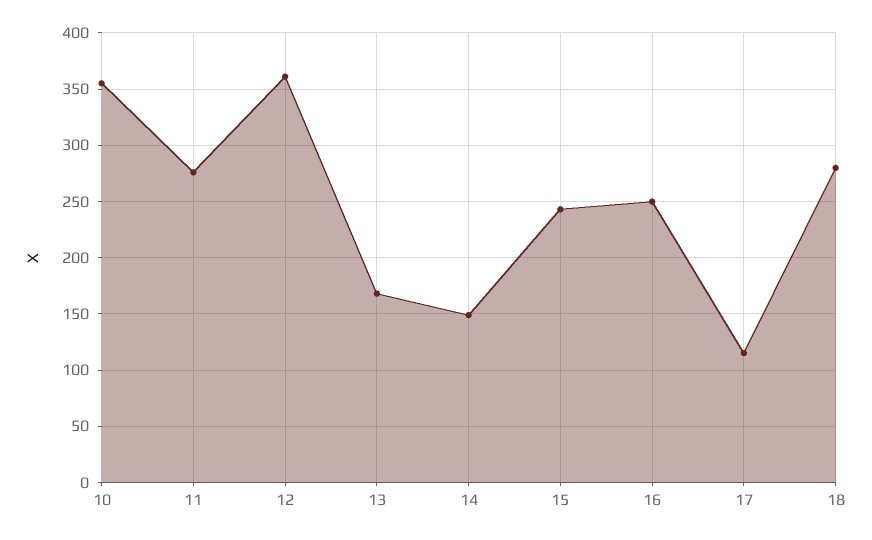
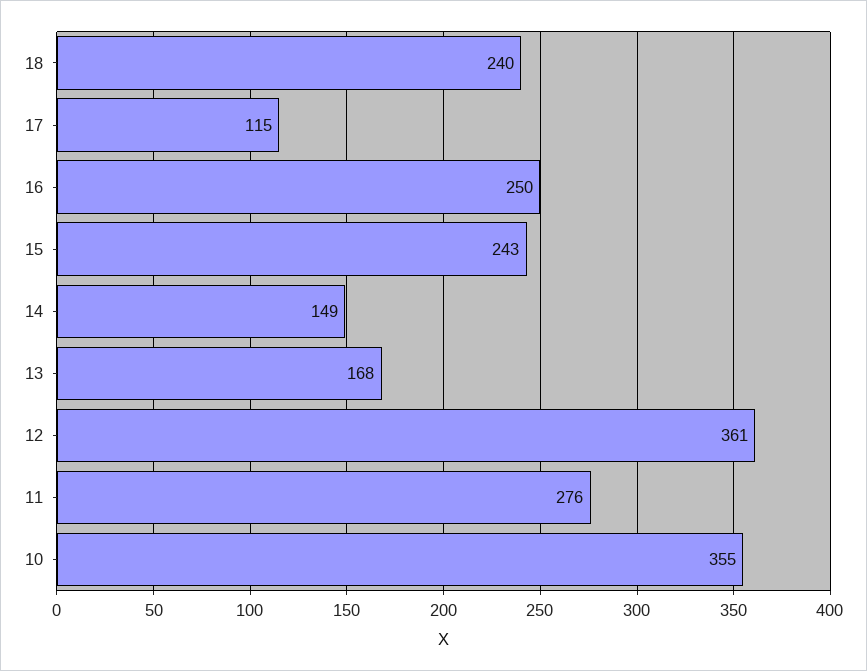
  {
    "10": 355,
    "11": 276,
    "12": 361,
    "13": 168,
    "14": 149,
    "15": 243,
    "16": 250,
    "17": 115,
-   "18": 280
+   "18": 240
  }

